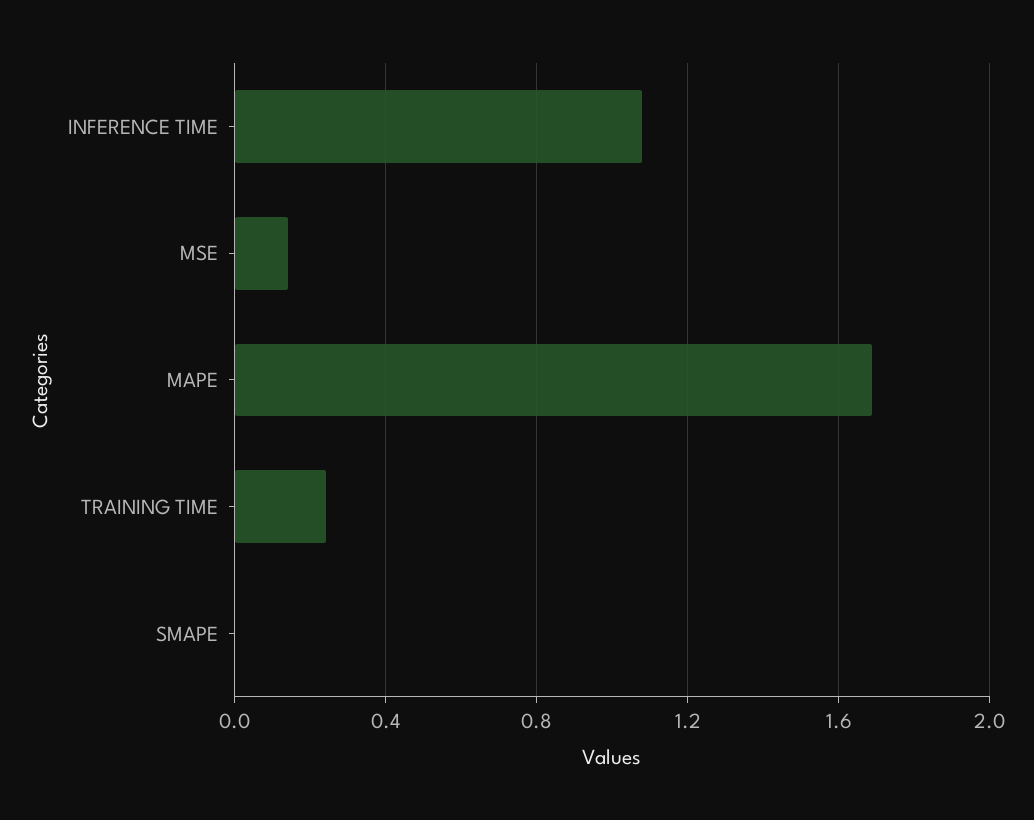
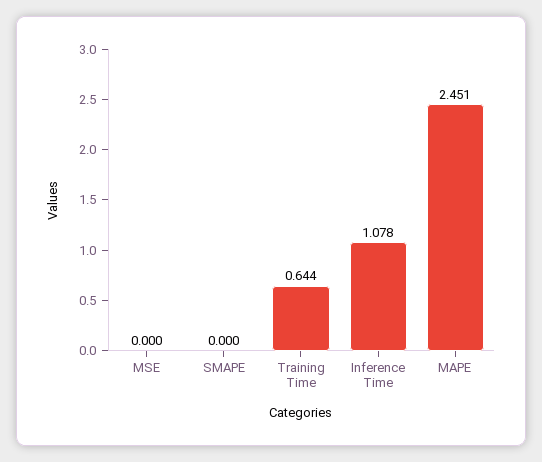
  {
    "INFERENCE TIME": 1.078,
-   "MSE": 0.15,
+   "MSE": 0,
-   "MAPE": 1.7,
+   "MAPE": 2.451,
-   "TRAINING TIME": 0.25,
+   "TRAINING TIME": 0.644,
    "SMAPE": 0
  }

